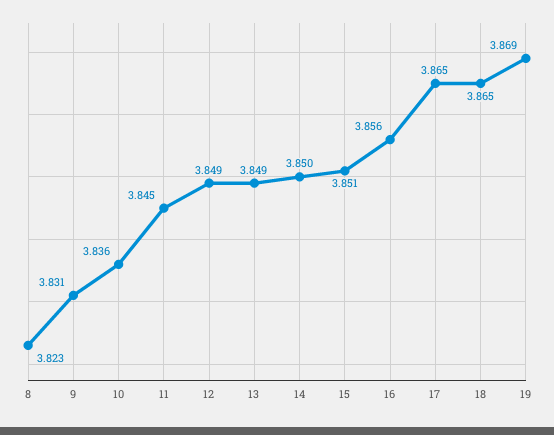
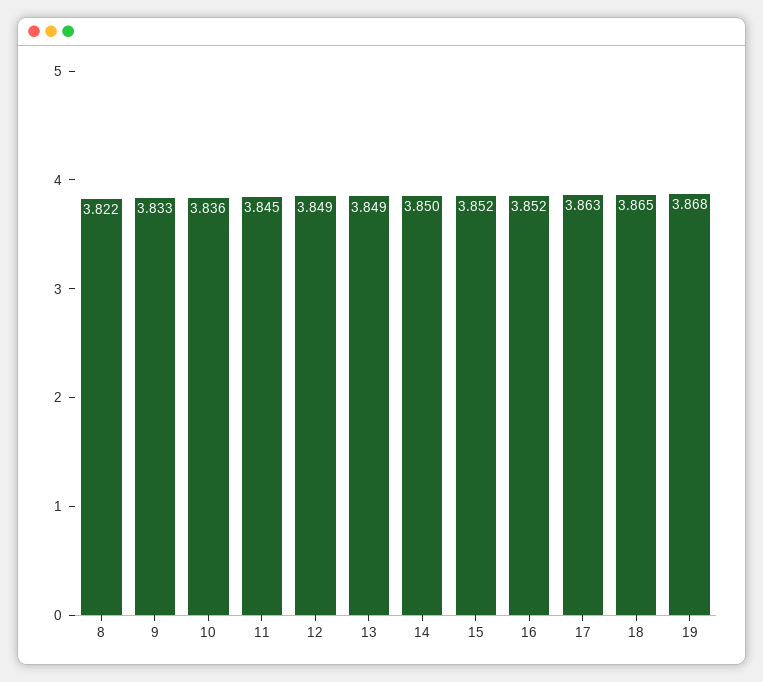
  {
-   "8": 3.823,
+   "8": 3.822,
-   "9": 3.831,
+   "9": 3.833,
    "10": 3.836,
    "11": 3.845,
    "12": 3.849,
    "13": 3.849,
    "14": 3.85,
-   "15": 3.851,
+   "15": 3.852,
-   "16": 3.856,
+   "16": 3.852,
-   "17": 3.865,
+   "17": 3.863,
    "18": 3.865,
-   "19": 3.869
+   "19": 3.868
  }

